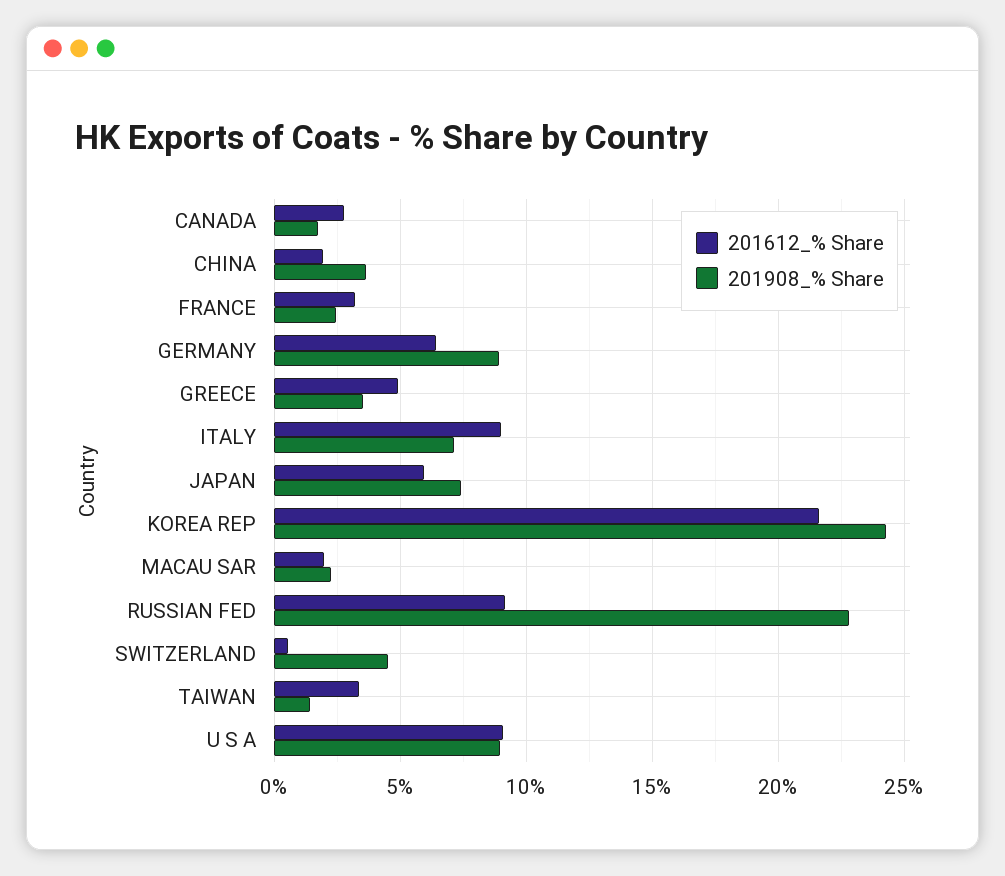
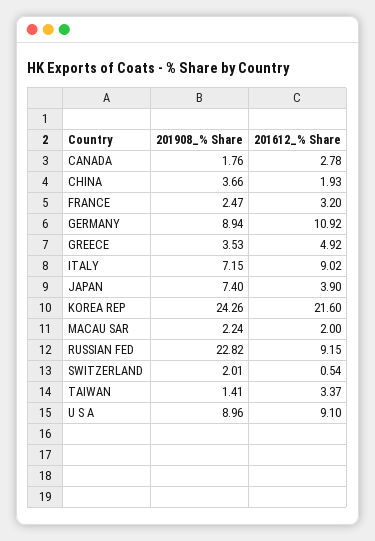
  {
    "201612_% Share": {
      "CANADA": 2.78,
      "CHINA": 1.93,
      "FRANCE": 3.2,
-     "GERMANY": 6.5,
+     "GERMANY": 10.92,
      "GREECE": 4.92,
      "ITALY": 9.02,
-     "JAPAN": 6,
+     "JAPAN": 3.9,
      "KOREA REP": 21.6,
      "MACAU SAR": 2,
      "RUSSIAN FED": 9.15,
      "SWITZERLAND": 0.54,
      "TAIWAN": 3.37,
      "U S A": 9.1
    },
    "201908_% Share": {
      "CANADA": 1.76,
      "CHINA": 3.66,
      "FRANCE": 2.47,
      "GERMANY": 8.94,
      "GREECE": 3.53,
      "ITALY": 7.15,
      "JAPAN": 7.4,
      "KOREA REP": 24.26,
      "MACAU SAR": 2.24,
      "RUSSIAN FED": 22.82,
-     "SWITZERLAND": 4.5,
+     "SWITZERLAND": 2.01,
      "TAIWAN": 1.41,
      "U S A": 8.96
    }
  }

